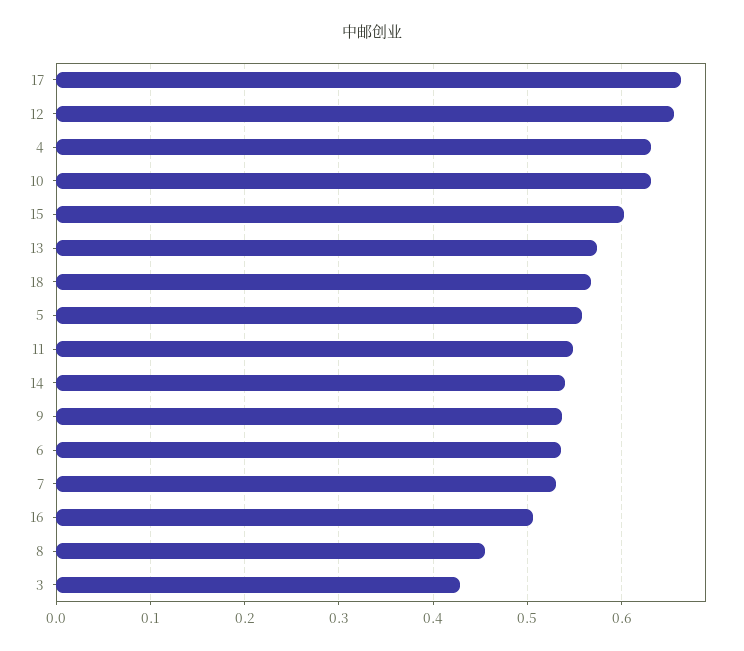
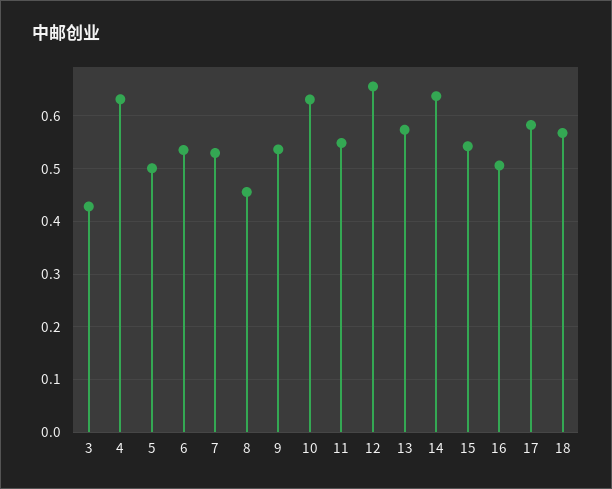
  {
-   "17": 0.66,
+   "17": 0.58,
    "12": 0.66,
    "4": 0.63,
    "10": 0.63,
-   "15": 0.6,
+   "15": 0.54,
    "13": 0.57,
    "18": 0.57,
-   "5": 0.56,
+   "5": 0.5,
    "11": 0.55,
-   "14": 0.54,
+   "14": 0.64,
    "9": 0.54,
    "6": 0.54,
    "7": 0.53,
    "16": 0.51,
    "8": 0.46,
    "3": 0.43
  }

